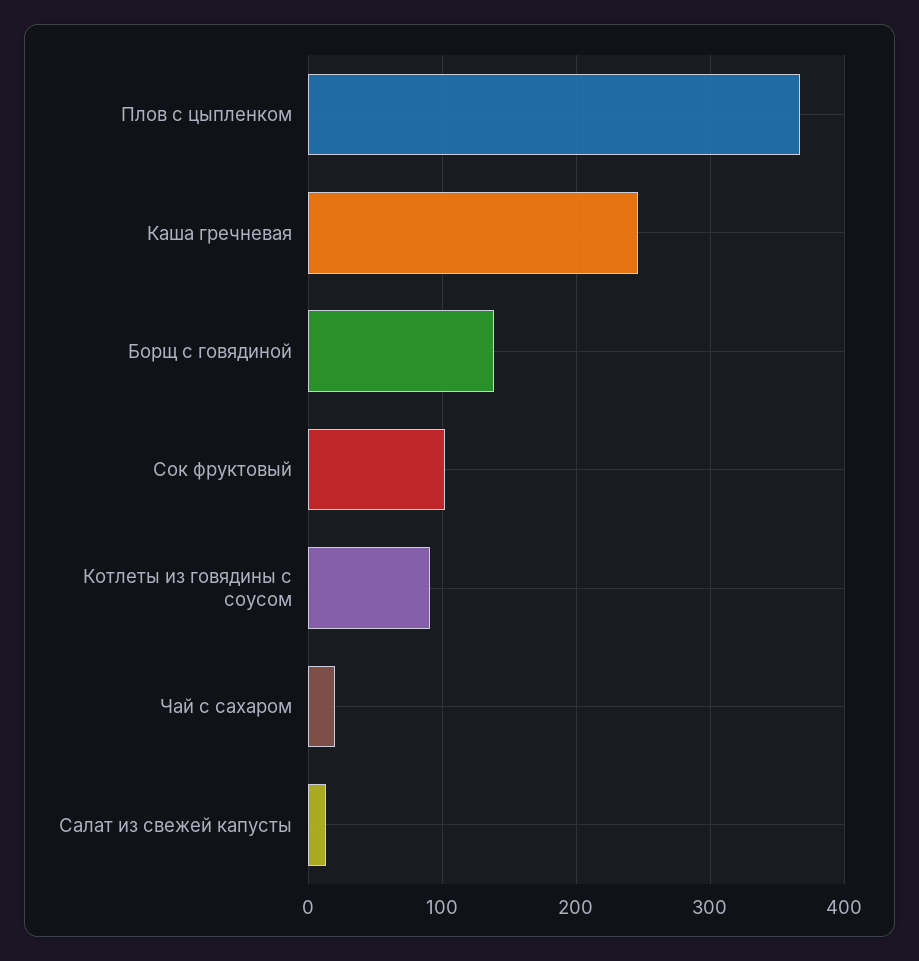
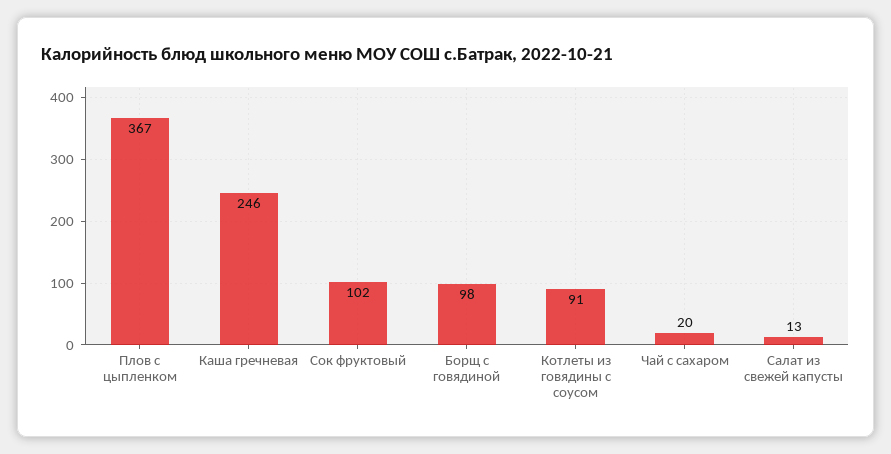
  {
    "Плов с цыпленком": 367,
    "Каша гречневая": 246,
-   "Борщ с говядиной": 140,
+   "Борщ с говядиной": 98,
    "Сок фруктовый": 102,
    "Котлеты из говядины с соусом": 91,
    "Чай с сахаром": 20,
    "Салат из свежей капусты": 13
  }

